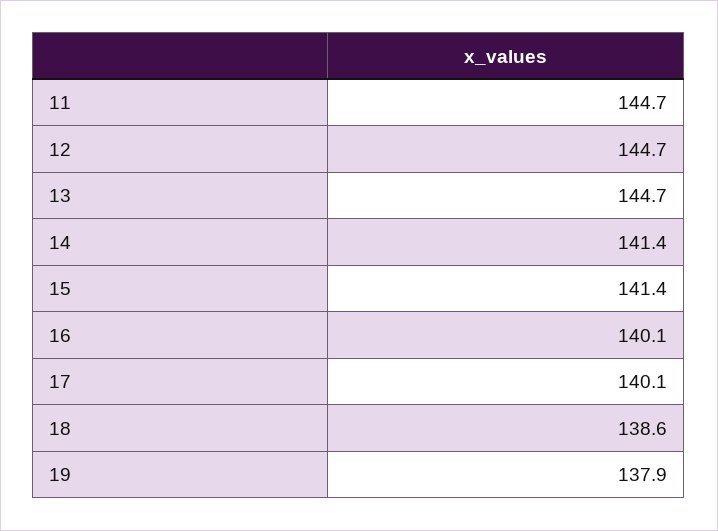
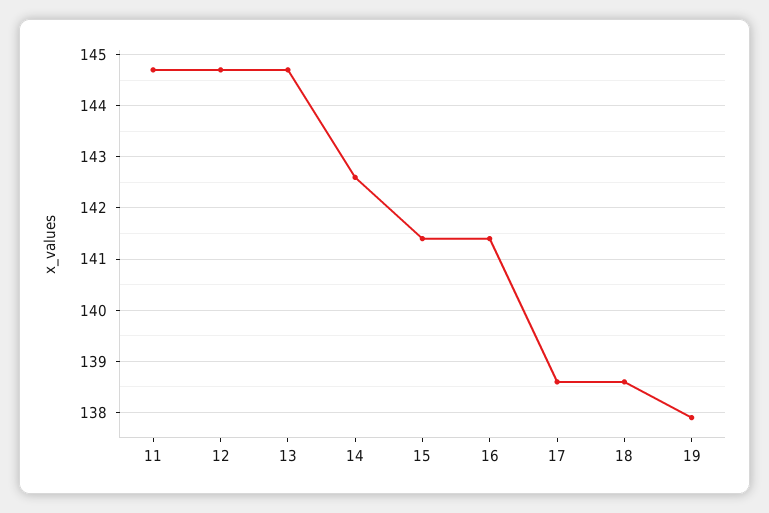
  {
    "11": 144.7,
    "12": 144.7,
    "13": 144.7,
-   "14": 141.4,
+   "14": 142.5,
    "15": 141.4,
-   "16": 140.1,
+   "16": 141.5,
-   "17": 140.1,
+   "17": 138.5,
    "18": 138.6,
    "19": 137.9
  }

